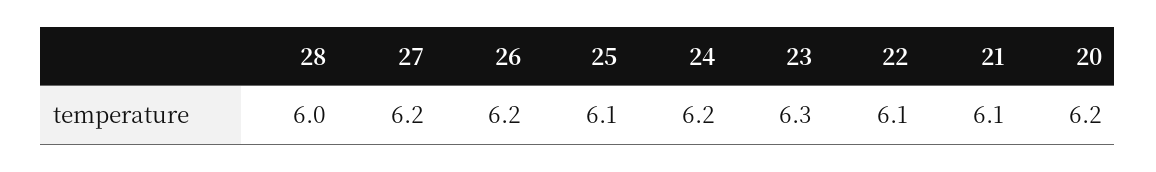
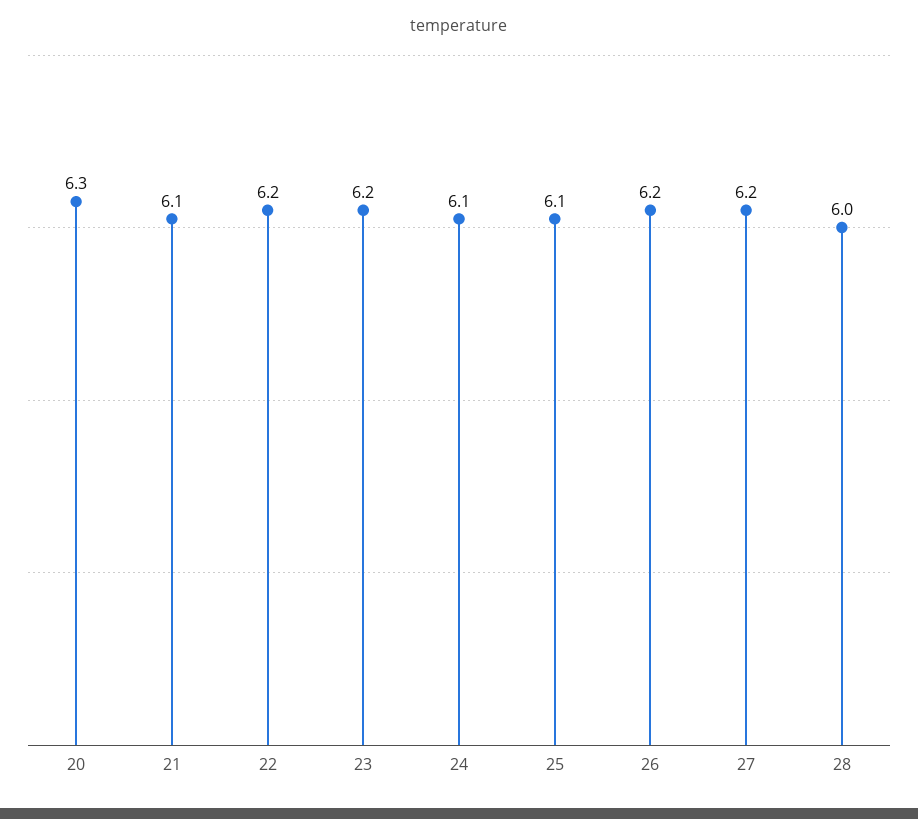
  {
    "28": 6,
    "27": 6.2,
    "26": 6.2,
    "25": 6.1,
-   "24": 6.2,
+   "24": 6.1,
-   "23": 6.3,
+   "23": 6.2,
-   "22": 6.1,
+   "22": 6.2,
    "21": 6.1,
-   "20": 6.2
+   "20": 6.3
  }

